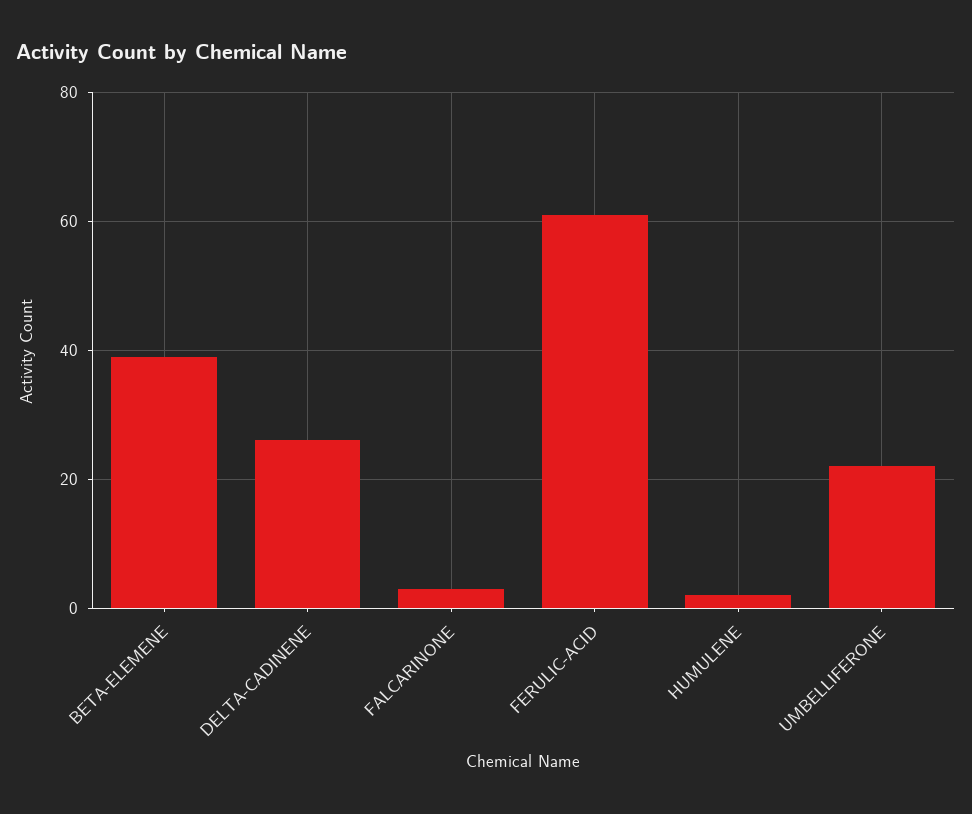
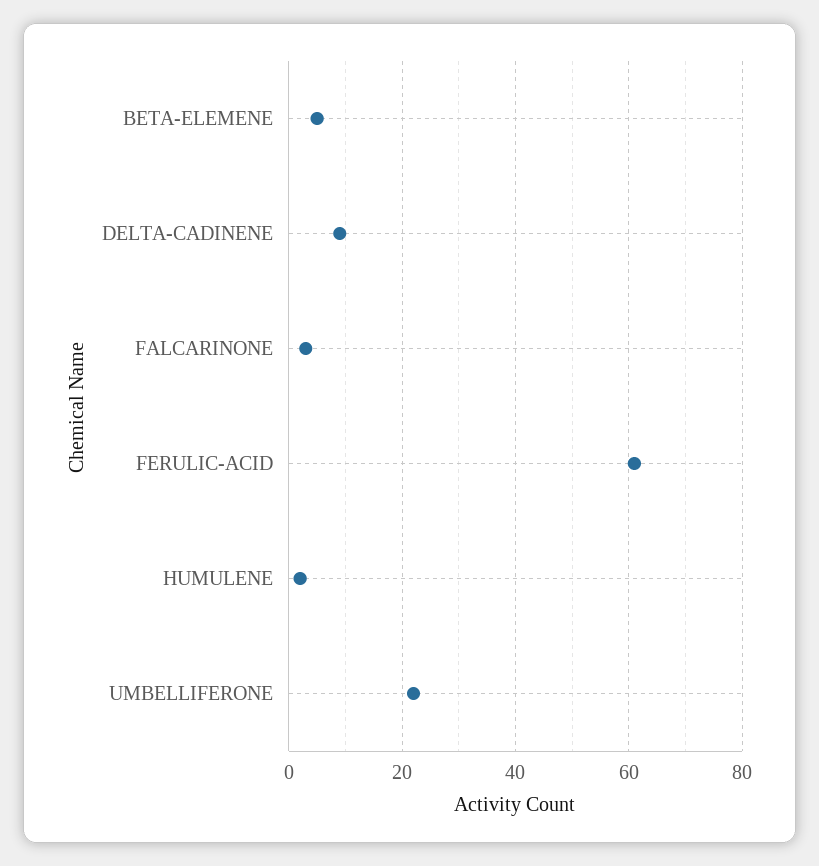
  {
-   "BETA-ELEMENE": 40,
+   "BETA-ELEMENE": 5,
-   "DELTA-CADINENE": 25,
+   "DELTA-CADINENE": 10,
    "FALCARINONE": 5,
    "FERULIC-ACID": 60,
    "HUMULENE": 0,
    "UMBELLIFERONE": 20
  }

